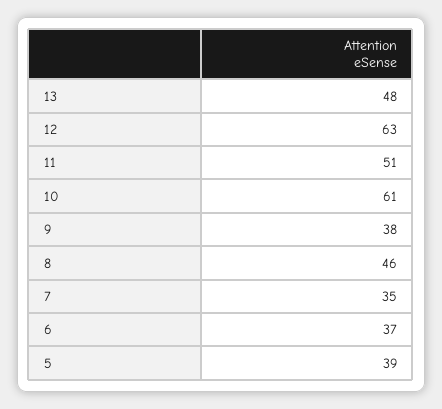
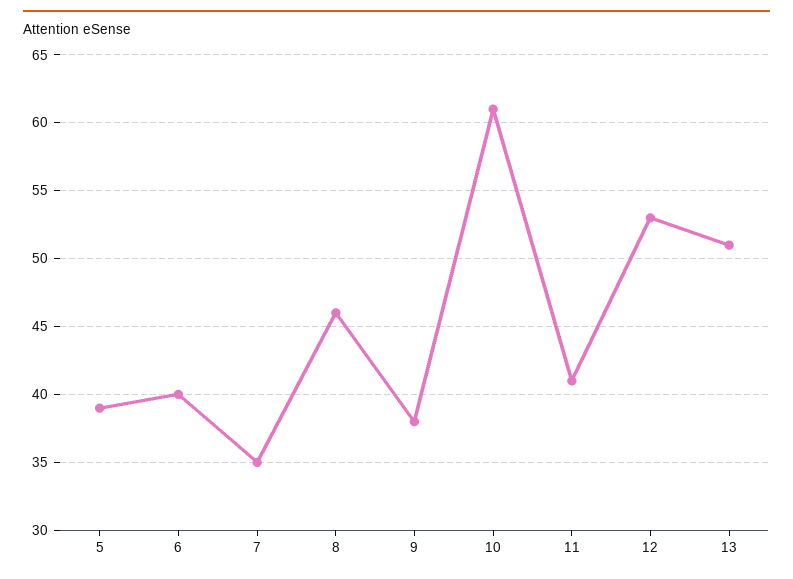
  {
-   "13": 48,
+   "13": 51,
-   "12": 63,
+   "12": 53,
-   "11": 51,
+   "11": 41,
    "10": 61,
    "9": 38,
    "8": 46,
    "7": 35,
-   "6": 37,
+   "6": 40,
    "5": 39
  }

